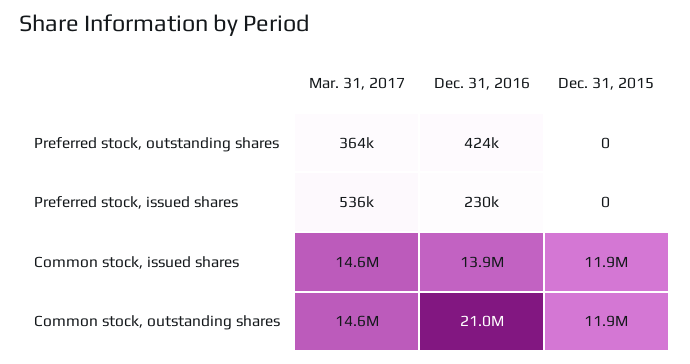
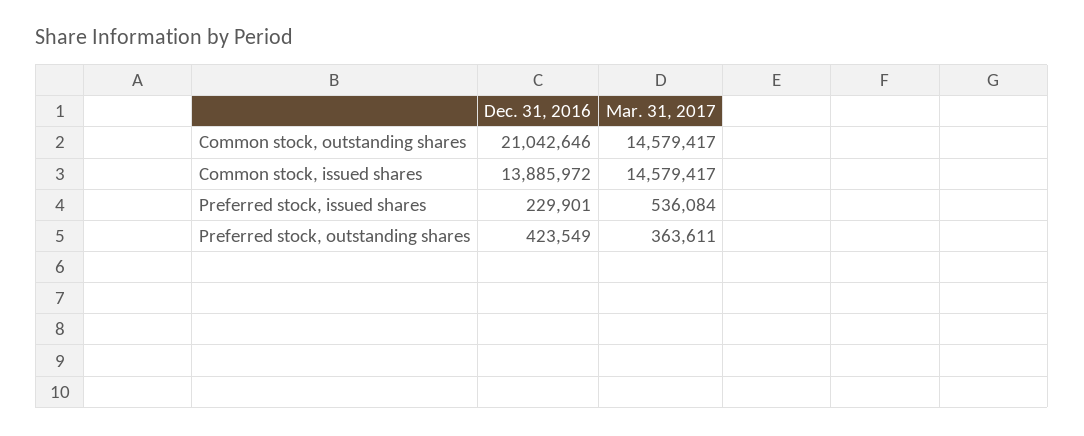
  {
    "Mar. 31, 2017": {
      "Preferred stock, outstanding shares": 363611,
      "Preferred stock, issued shares": 536084,
      "Common stock, issued shares": 14579417,
      "Common stock, outstanding shares": 14579417
    },
    "Dec. 31, 2016": {
      "Preferred stock, outstanding shares": 423549,
      "Preferred stock, issued shares": 229901,
      "Common stock, issued shares": 13885972,
      "Common stock, outstanding shares": 21042646
-   },
+   }
-   "Dec. 31, 2015": {
-     "Preferred stock, outstanding shares": 0,
-     "Preferred stock, issued shares": 0,
-     "Common stock, issued shares": 11900000,
-     "Common stock, outstanding shares": 11900000
-   }
  }

